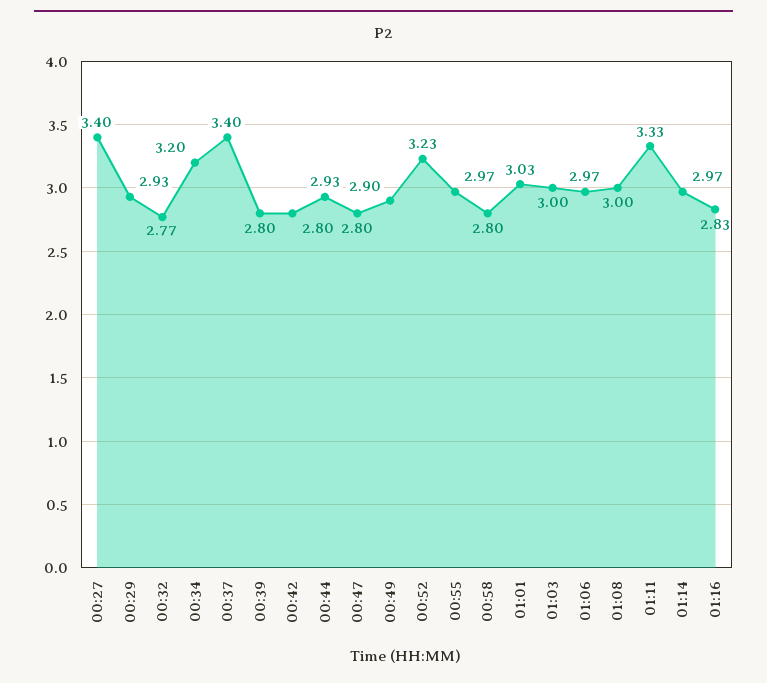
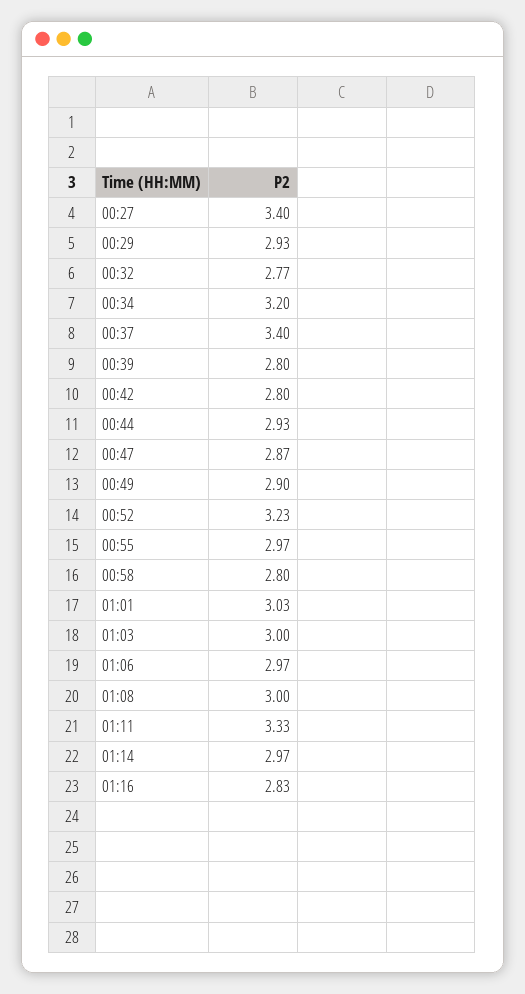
  {
    "00:27": 3.4,
    "00:29": 2.93,
    "00:32": 2.77,
    "00:34": 3.2,
    "00:37": 3.4,
    "00:39": 2.8,
    "00:42": 2.8,
    "00:44": 2.93,
-   "00:47": 2.8,
+   "00:47": 2.87,
    "00:49": 2.9,
    "00:52": 3.23,
    "00:55": 2.97,
    "00:58": 2.8,
    "01:01": 3.03,
    "01:03": 3,
    "01:06": 2.97,
    "01:08": 3,
    "01:11": 3.33,
    "01:14": 2.97,
    "01:16": 2.83
  }

